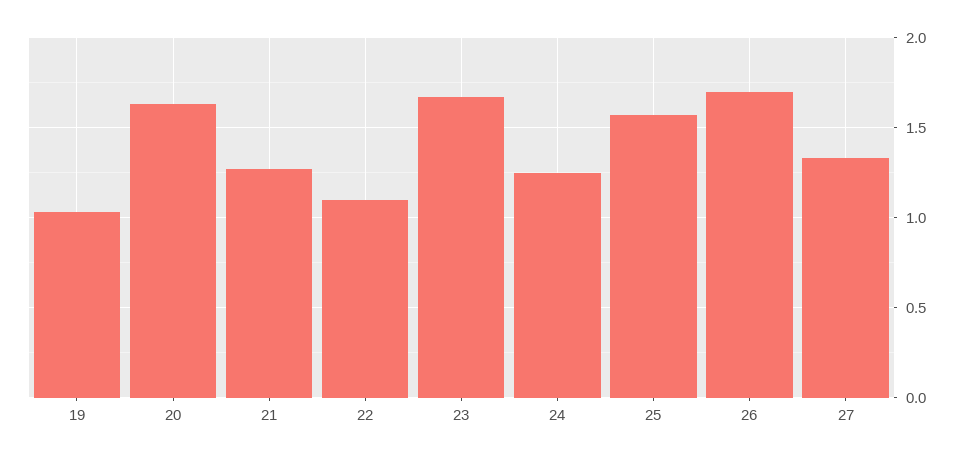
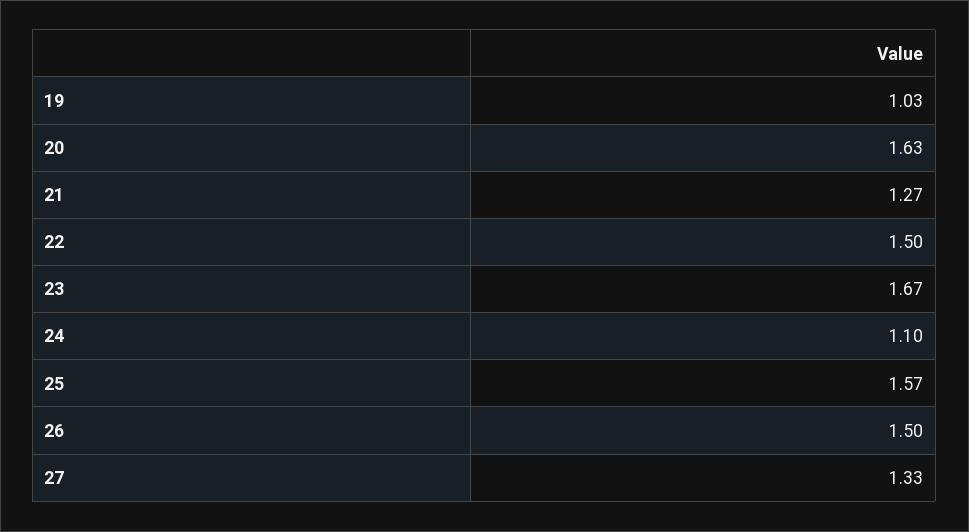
  {
    "19": 1.03,
    "20": 1.63,
    "21": 1.27,
-   "22": 1.1,
+   "22": 1.5,
    "23": 1.67,
-   "24": 1.25,
+   "24": 1.1,
    "25": 1.57,
-   "26": 1.7,
+   "26": 1.5,
    "27": 1.33
  }

